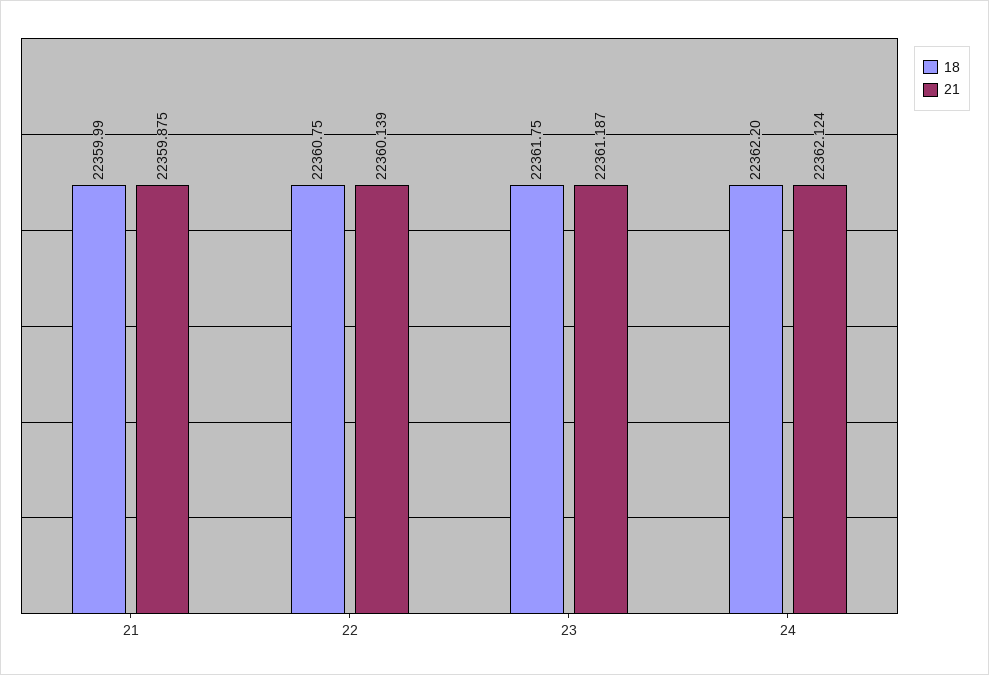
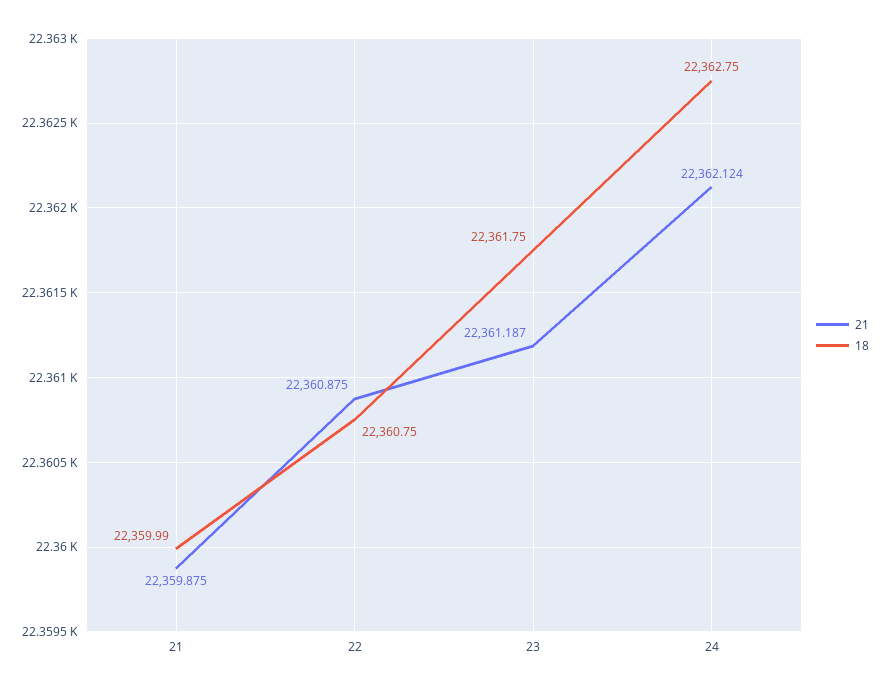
  {
    "18": {
      "21": 22359.99,
      "22": 22360.75,
      "23": 22361.75,
-     "24": 22362.2
+     "24": 22362.75
    },
    "21": {
      "21": 22359.875,
-     "22": 22360.139,
+     "22": 22360.875,
      "23": 22361.187,
      "24": 22362.124
    }
  }

